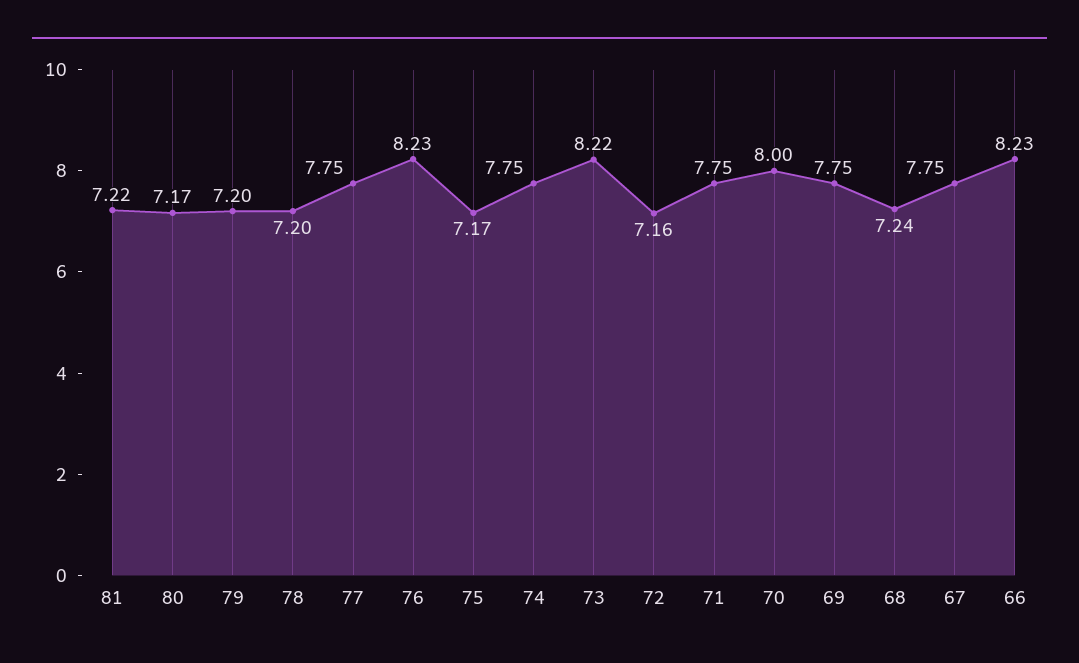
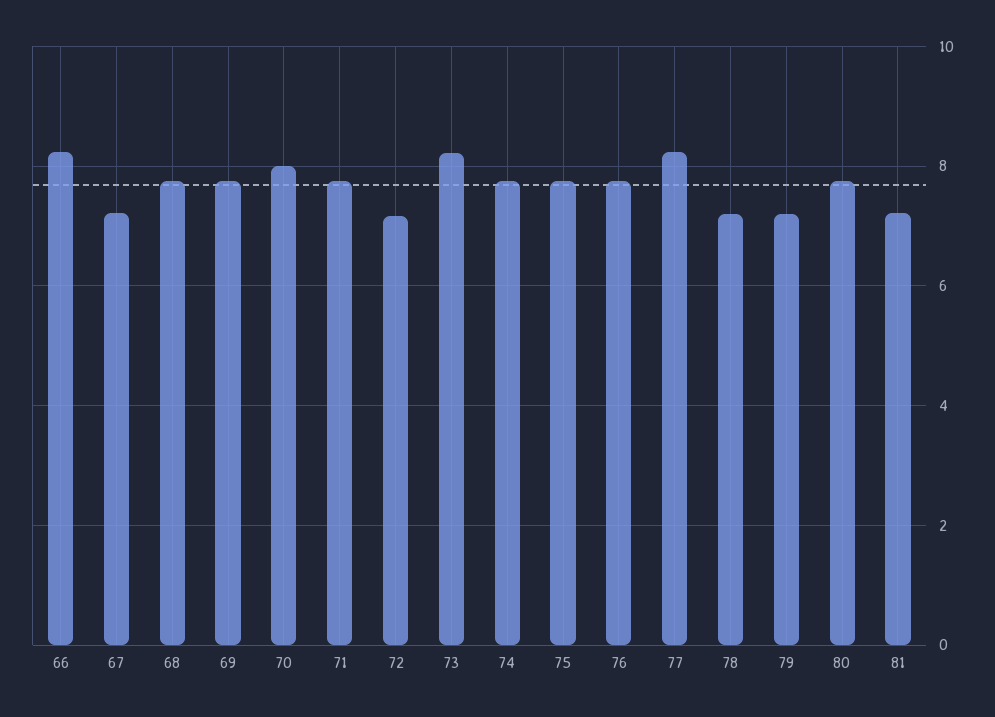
  {
    "81": 7.22,
-   "80": 7.17,
+   "80": 7.8,
    "79": 7.2,
    "78": 7.2,
-   "77": 7.75,
+   "77": 8.2,
-   "76": 8.23,
+   "76": 7.8,
-   "75": 7.17,
+   "75": 7.8,
    "74": 7.75,
    "73": 8.22,
    "72": 7.16,
    "71": 7.75,
    "70": 8,
    "69": 7.75,
-   "68": 7.24,
+   "68": 7.8,
-   "67": 7.75,
+   "67": 7.2,
    "66": 8.23
  }

